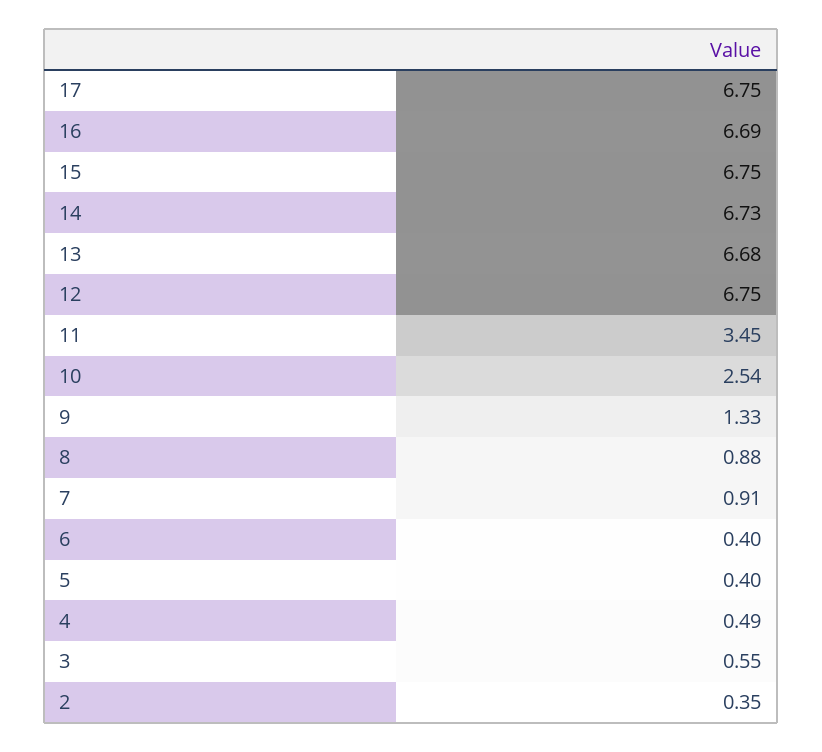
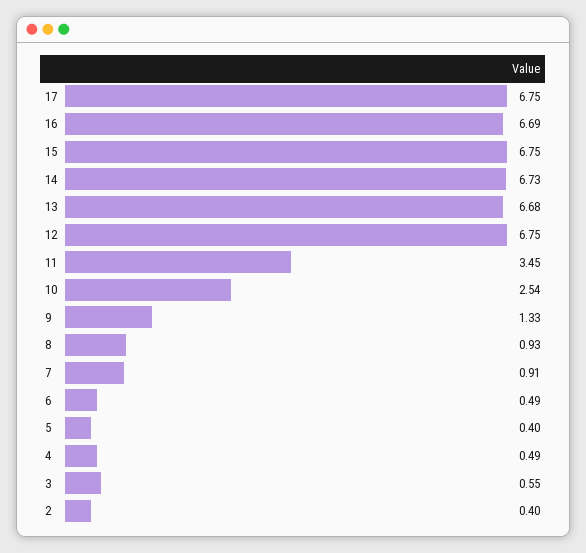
  {
    "17": 6.75,
    "16": 6.69,
    "15": 6.75,
    "14": 6.73,
    "13": 6.68,
    "12": 6.75,
    "11": 3.45,
    "10": 2.54,
    "9": 1.33,
-   "8": 0.88,
+   "8": 0.93,
    "7": 0.91,
-   "6": 0.4,
+   "6": 0.49,
    "5": 0.4,
    "4": 0.49,
    "3": 0.55,
-   "2": 0.35
+   "2": 0.4
  }

